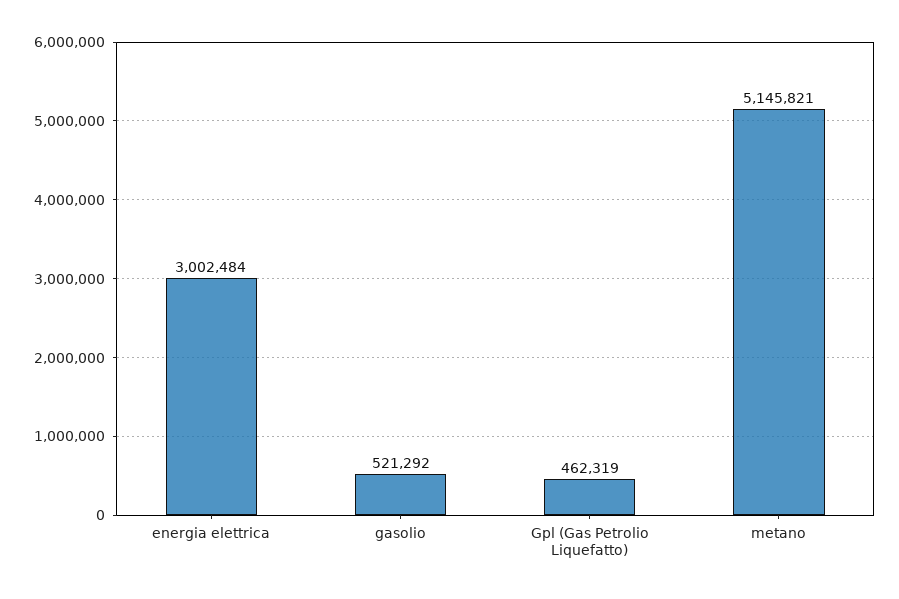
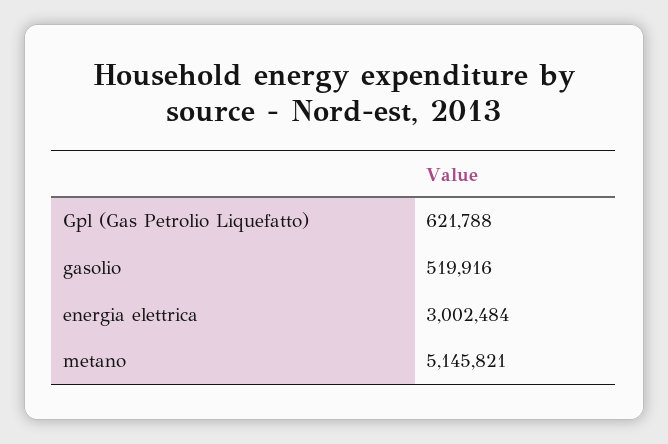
  {
    "energia elettrica": 3002484,
-   "gasolio": 521292,
+   "gasolio": 519916,
-   "Gpl (Gas Petrolio Liquefatto)": 462319,
+   "Gpl (Gas Petrolio Liquefatto)": 621788,
    "metano": 5145821
  }

